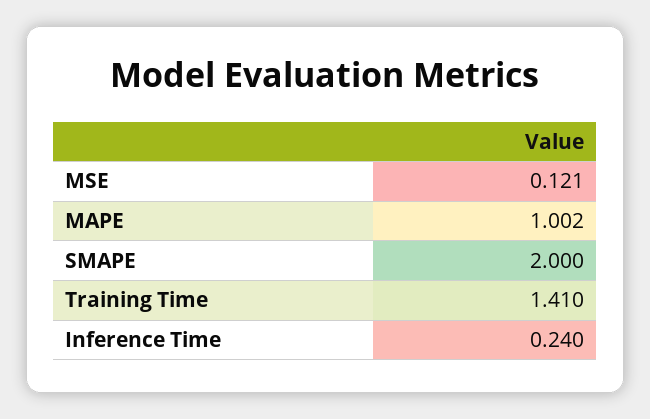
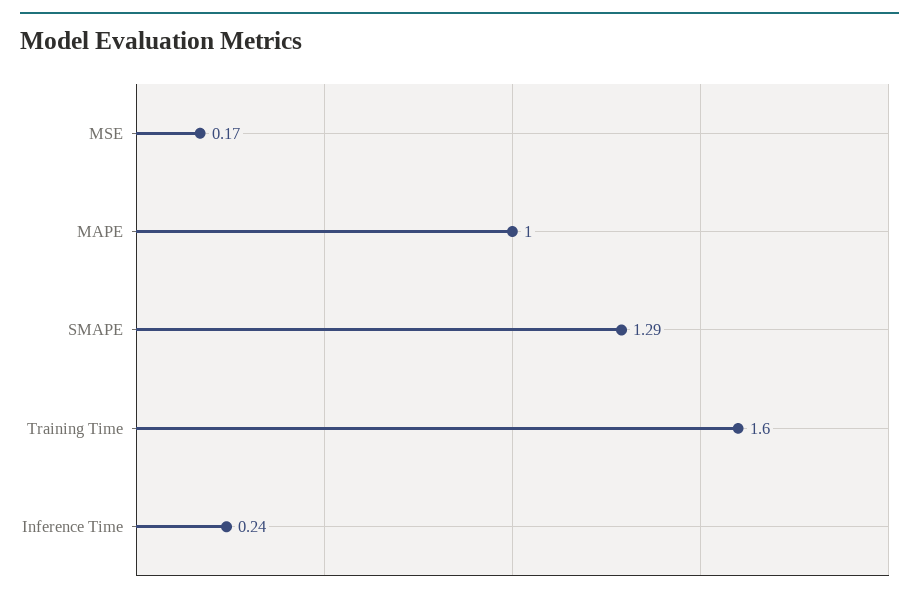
  {
-   "MSE": 0.121,
+   "MSE": 0.17,
    "MAPE": 1.002,
-   "SMAPE": 2,
+   "SMAPE": 1.29,
-   "Training Time": 1.41,
+   "Training Time": 1.6,
    "Inference Time": 0.24
  }

